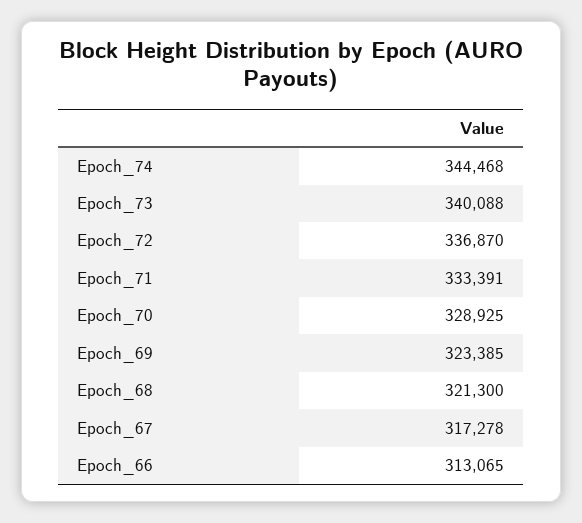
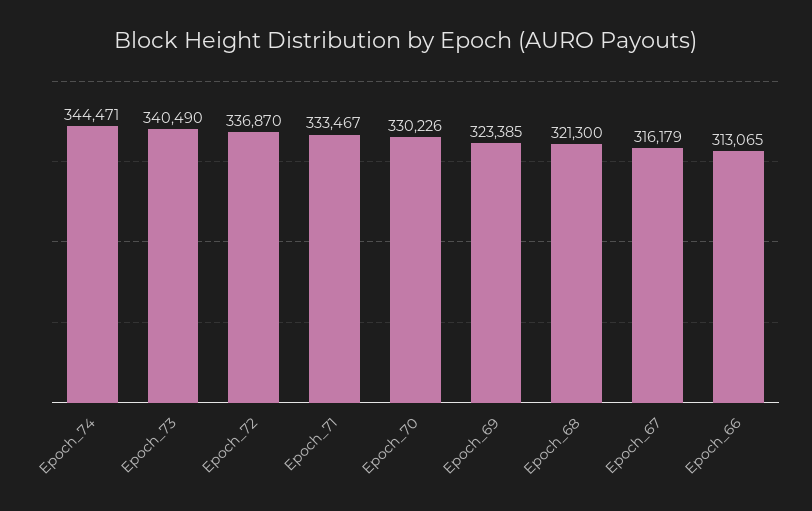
  {
-   "Epoch_74": 344468,
+   "Epoch_74": 344471,
-   "Epoch_73": 340088,
+   "Epoch_73": 340490,
    "Epoch_72": 336870,
-   "Epoch_71": 333391,
+   "Epoch_71": 333467,
-   "Epoch_70": 328925,
+   "Epoch_70": 330226,
    "Epoch_69": 323385,
    "Epoch_68": 321300,
-   "Epoch_67": 317278,
+   "Epoch_67": 316179,
    "Epoch_66": 313065
  }

